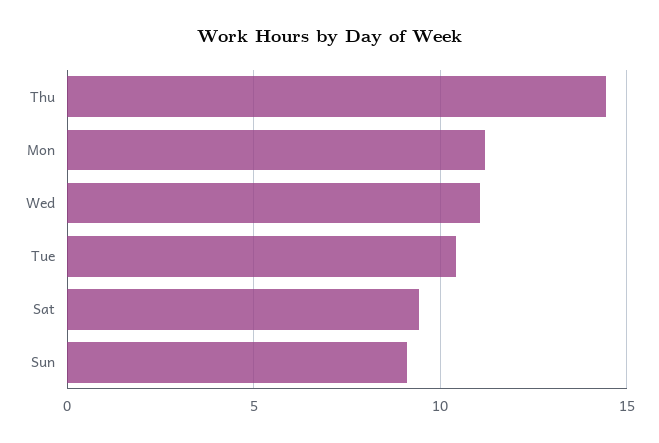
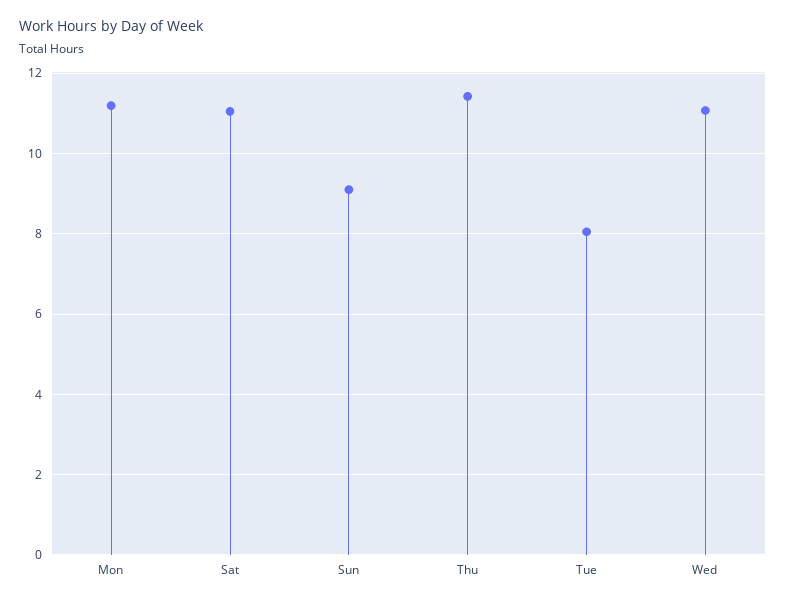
  {
-   "Thu": 14.5,
+   "Thu": 11.4,
    "Mon": 11.2,
    "Wed": 11,
-   "Tue": 10.5,
+   "Tue": 8,
-   "Sat": 9.5,
+   "Sat": 11,
    "Sun": 9.2
  }

